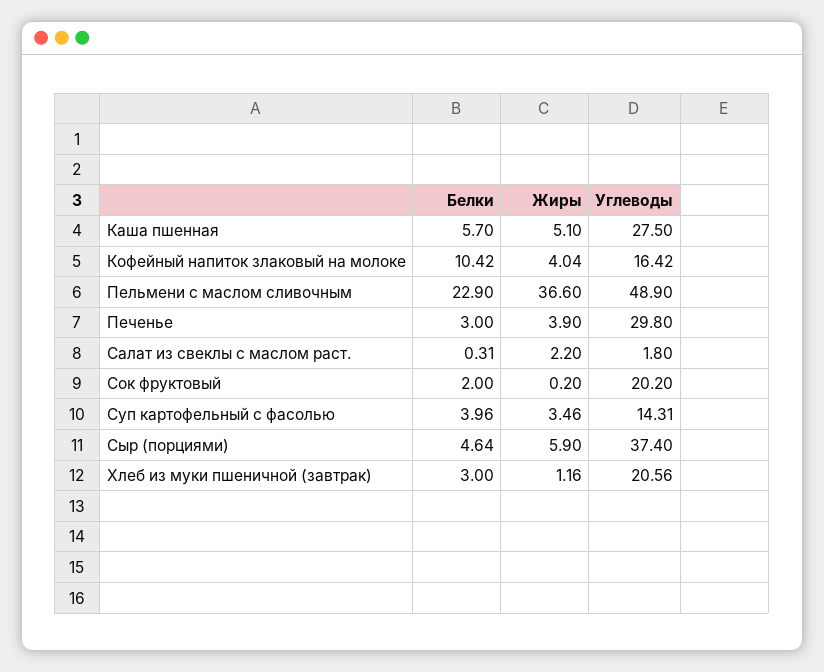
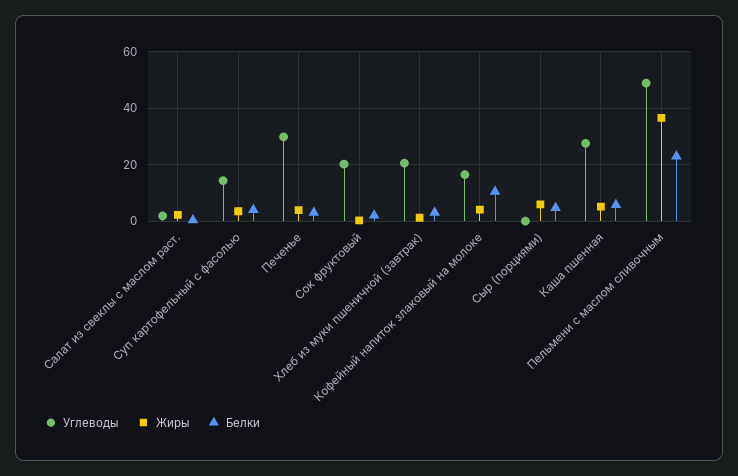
  {
    "Белки": {
      "Каша пшенная": 5.7,
      "Кофейный напиток злаковый на молоке": 10.42,
      "Пельмени с маслом сливочным": 22.9,
      "Печенье": 3,
      "Салат из свеклы с маслом раст.": 0.31,
      "Сок фруктовый": 2,
      "Суп картофельный с фасолью": 3.96,
      "Сыр (порциями)": 4.64,
      "Хлеб из муки пшеничной (завтрак)": 3
    },
    "Жиры": {
      "Каша пшенная": 5.1,
      "Кофейный напиток злаковый на молоке": 4.04,
      "Пельмени с маслом сливочным": 36.6,
      "Печенье": 3.9,
      "Салат из свеклы с маслом раст.": 2.2,
      "Сок фруктовый": 0.2,
      "Суп картофельный с фасолью": 3.46,
      "Сыр (порциями)": 5.9,
      "Хлеб из муки пшеничной (завтрак)": 1.16
    },
    "Углеводы": {
      "Каша пшенная": 27.5,
      "Кофейный напиток злаковый на молоке": 16.42,
      "Пельмени с маслом сливочным": 48.9,
      "Печенье": 29.8,
      "Салат из свеклы с маслом раст.": 1.8,
      "Сок фруктовый": 20.2,
      "Суп картофельный с фасолью": 14.31,
-     "Сыр (порциями)": 37.4,
+     "Сыр (порциями)": 0,
      "Хлеб из муки пшеничной (завтрак)": 20.56
    }
  }

